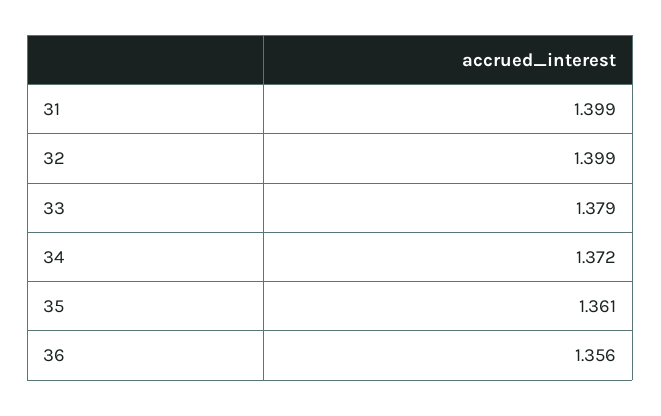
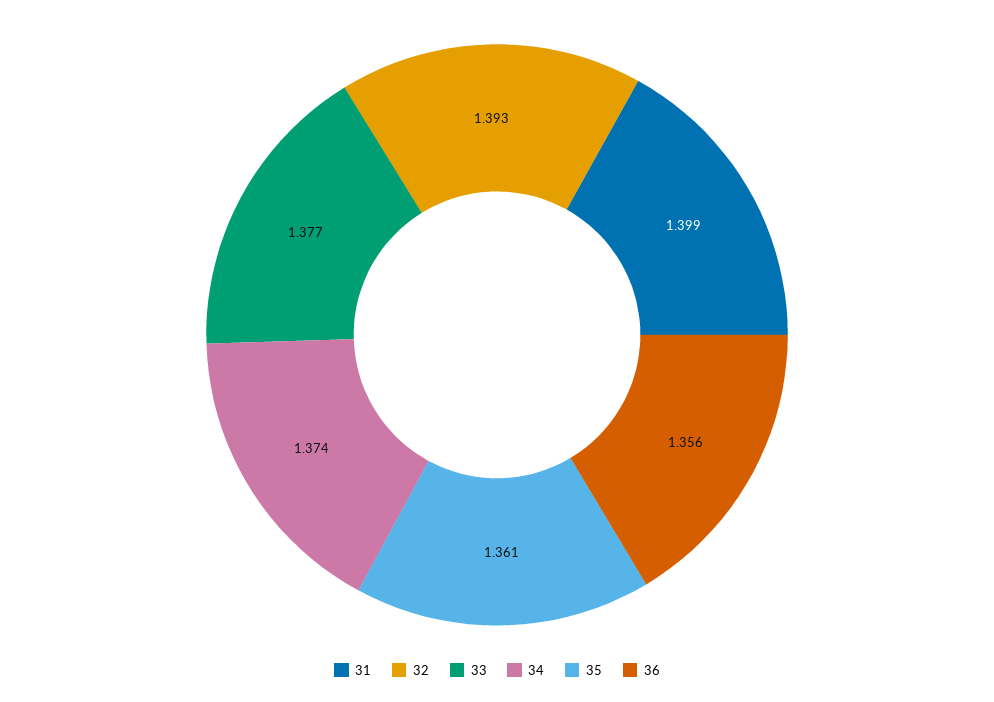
  {
    "31": 1.399,
-   "32": 1.399,
+   "32": 1.393,
-   "33": 1.379,
+   "33": 1.377,
-   "34": 1.372,
+   "34": 1.374,
    "35": 1.361,
    "36": 1.356
  }

